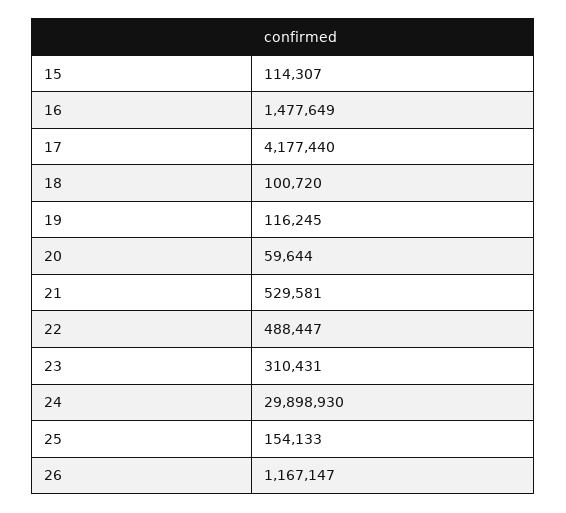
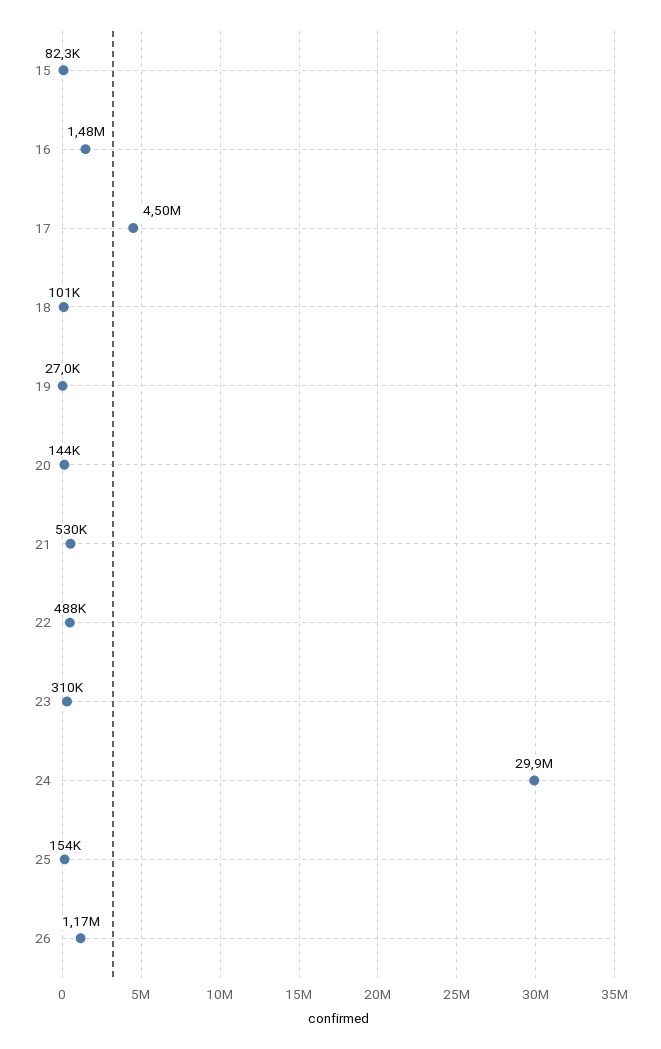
  {
-   "15": 114307,
+   "15": 82300,
    "16": 1477649,
-   "17": 4177440,
+   "17": 4500000,
    "18": 100720,
-   "19": 116245,
+   "19": 27000,
-   "20": 59644,
+   "20": 144000,
    "21": 529581,
    "22": 488447,
    "23": 310431,
    "24": 29898930,
    "25": 154133,
    "26": 1167147
  }

